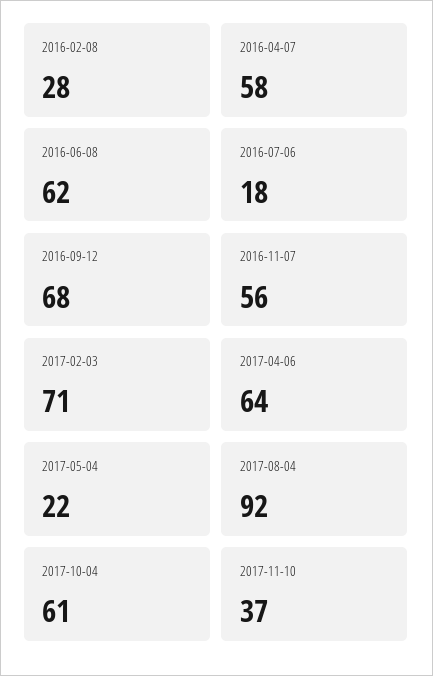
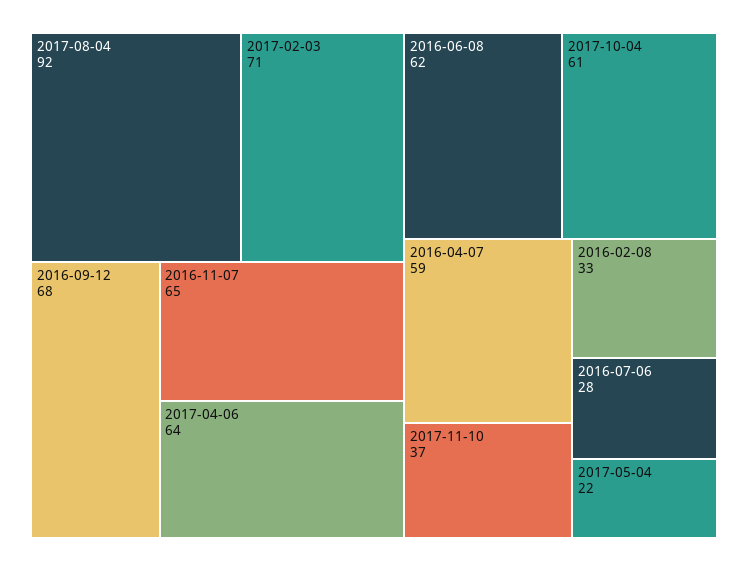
  {
-   "2016-02-08": 28,
+   "2016-02-08": 33,
-   "2016-04-07": 58,
+   "2016-04-07": 59,
    "2016-06-08": 62,
-   "2016-07-06": 18,
+   "2016-07-06": 28,
    "2016-09-12": 68,
-   "2016-11-07": 56,
+   "2016-11-07": 65,
    "2017-02-03": 71,
    "2017-04-06": 64,
    "2017-05-04": 22,
    "2017-08-04": 92,
    "2017-10-04": 61,
    "2017-11-10": 37
  }

